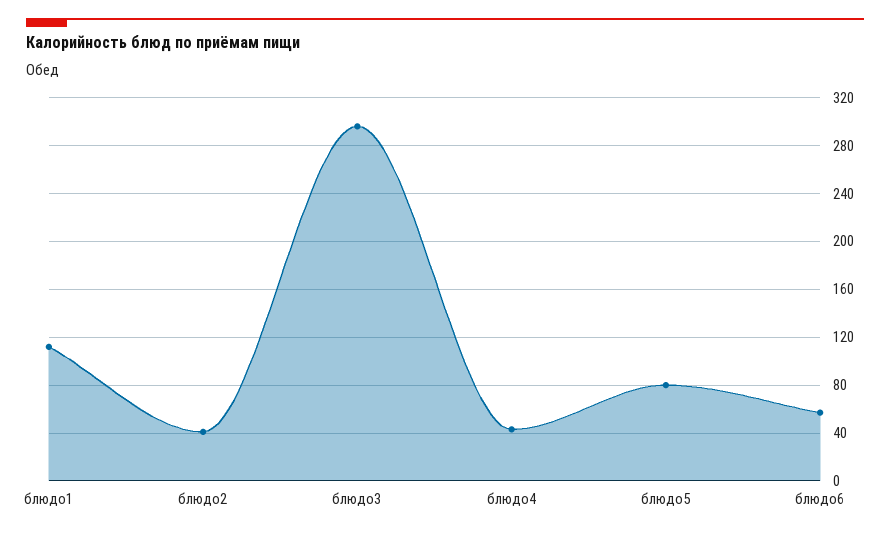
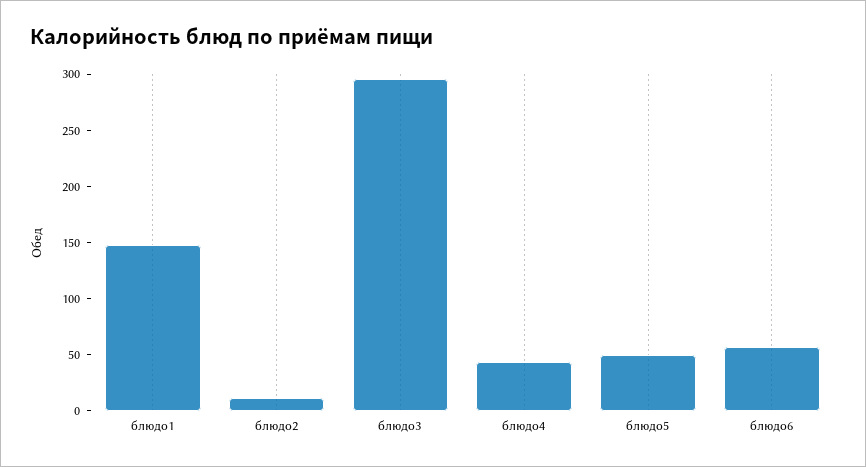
  {
-   "блюдо1": 110,
+   "блюдо1": 150,
-   "блюдо2": 40,
+   "блюдо2": 10,
    "блюдо3": 300,
    "блюдо4": 40,
-   "блюдо5": 80,
+   "блюдо5": 50,
    "блюдо6": 60
  }

